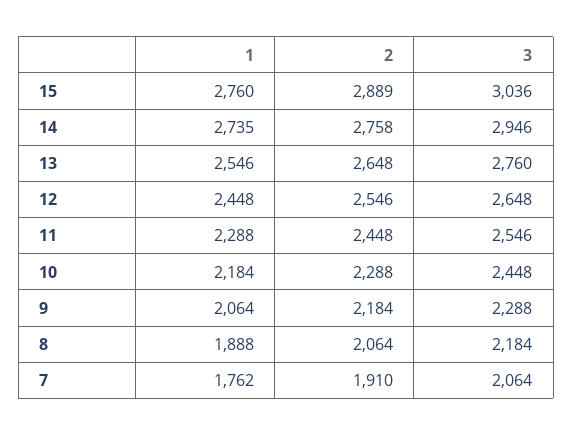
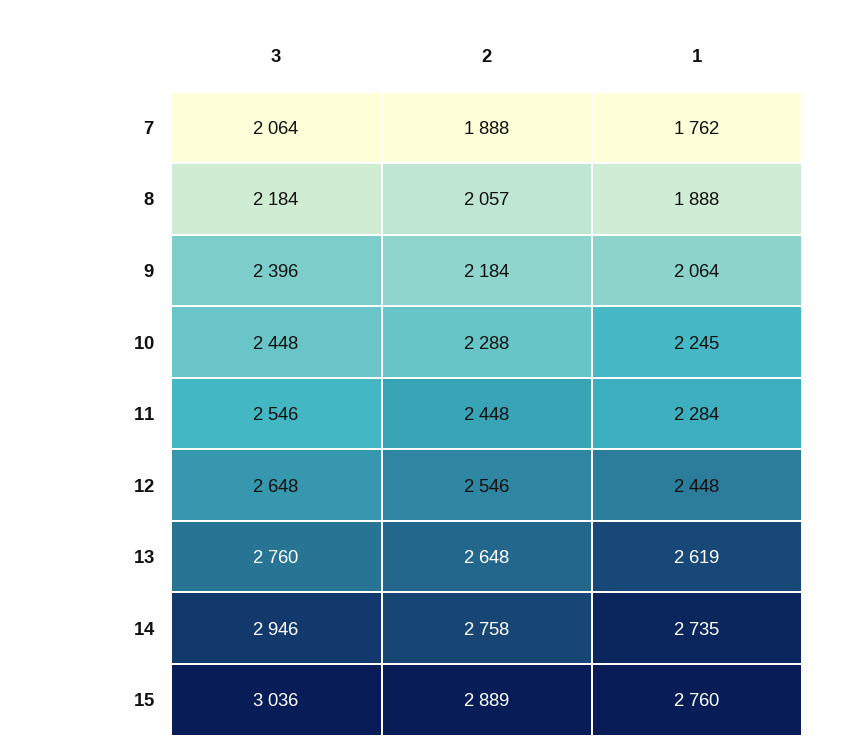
  {
    "1": {
      "15": 2760,
      "14": 2735,
-     "13": 2546,
+     "13": 2619,
      "12": 2448,
-     "11": 2288,
+     "11": 2284,
-     "10": 2184,
+     "10": 2245,
      "9": 2064,
      "8": 1888,
      "7": 1762
    },
    "2": {
      "15": 2889,
      "14": 2758,
      "13": 2648,
      "12": 2546,
      "11": 2448,
      "10": 2288,
      "9": 2184,
-     "8": 2064,
+     "8": 2057,
-     "7": 1910
+     "7": 1888
    },
    "3": {
      "15": 3036,
      "14": 2946,
      "13": 2760,
      "12": 2648,
      "11": 2546,
      "10": 2448,
-     "9": 2288,
+     "9": 2396,
      "8": 2184,
      "7": 2064
    }
  }

